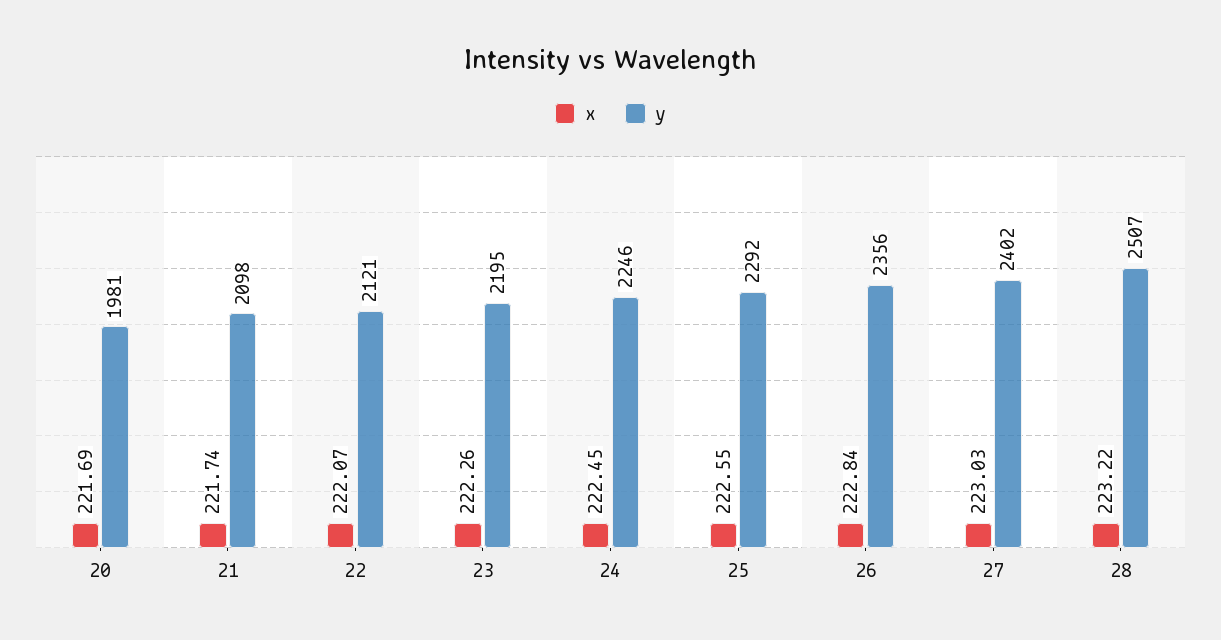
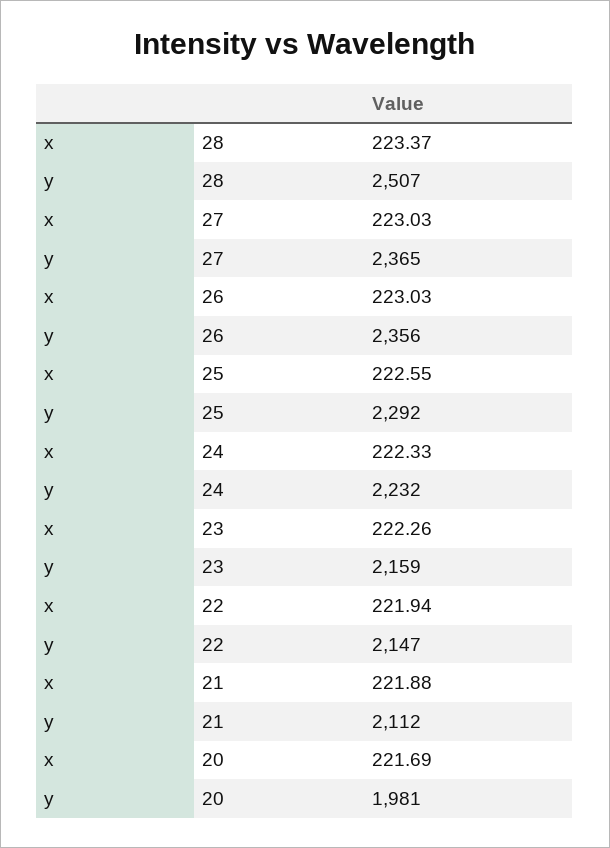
  {
    "x": {
      "20": 221.69,
-     "21": 221.74,
+     "21": 221.88,
-     "22": 222.07,
+     "22": 221.94,
      "23": 222.26,
-     "24": 222.45,
+     "24": 222.33,
      "25": 222.55,
-     "26": 222.84,
+     "26": 223.03,
      "27": 223.03,
-     "28": 223.22
+     "28": 223.37
    },
    "y": {
      "20": 1981,
-     "21": 2098,
+     "21": 2112,
-     "22": 2121,
+     "22": 2147,
-     "23": 2195,
+     "23": 2159,
-     "24": 2246,
+     "24": 2232,
      "25": 2292,
      "26": 2356,
-     "27": 2402,
+     "27": 2365,
      "28": 2507
    }
  }

